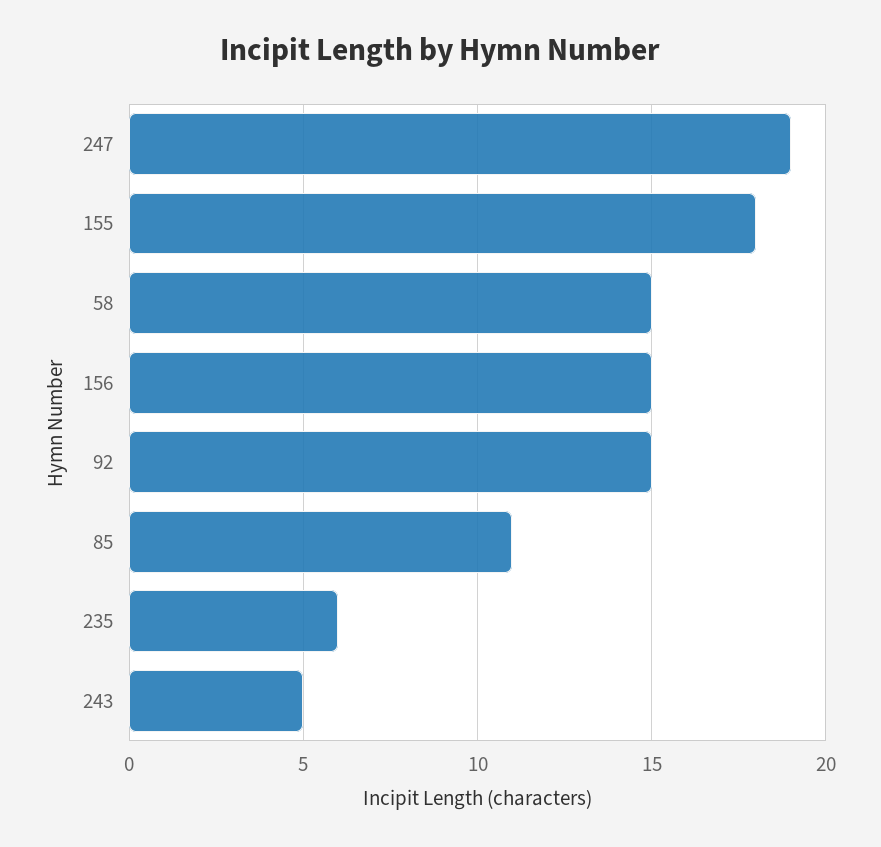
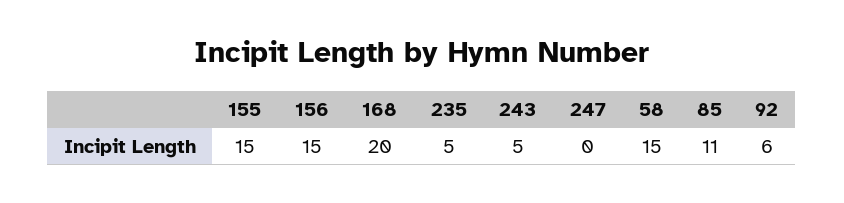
  {
-   "247": 19,
+   "247": 0,
-   "155": 18,
+   "155": 15,
    "58": 15,
    "156": 15,
-   "92": 15,
+   "92": 6,
    "85": 11,
-   "235": 6,
+   "235": 5,
-   "243": 5
+   "243": 5,
+   "168": 20
  }

